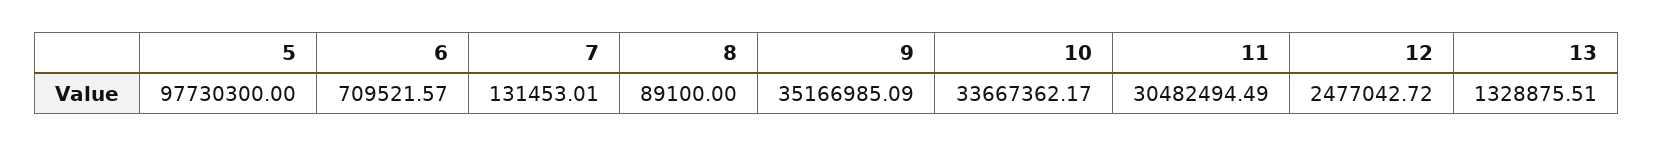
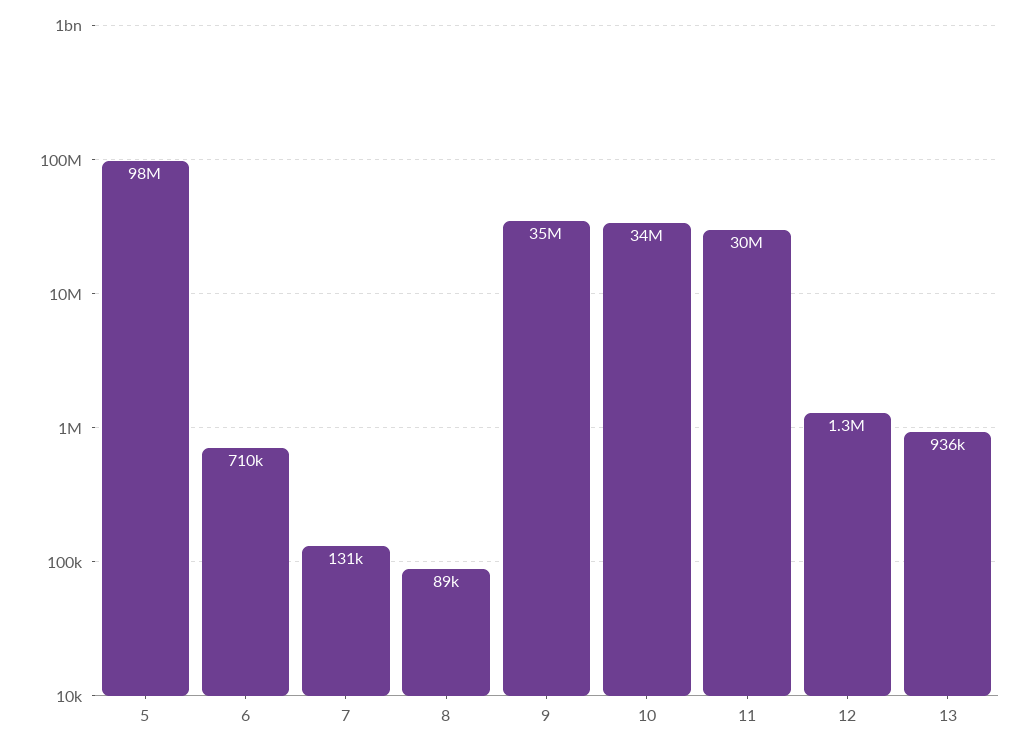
  {
    "5": 97730300,
    "6": 709521.57,
    "7": 131453.01,
    "8": 89100,
    "9": 35166985.09,
    "10": 33667362.17,
    "11": 30482494.49,
-   "12": 2477042.72,
+   "12": 1300000,
-   "13": 1328875.51
+   "13": 936000
  }

